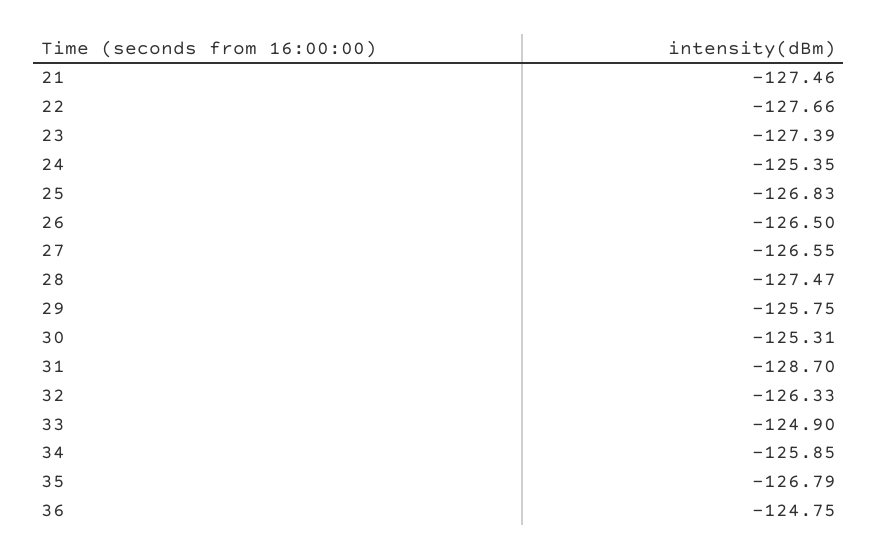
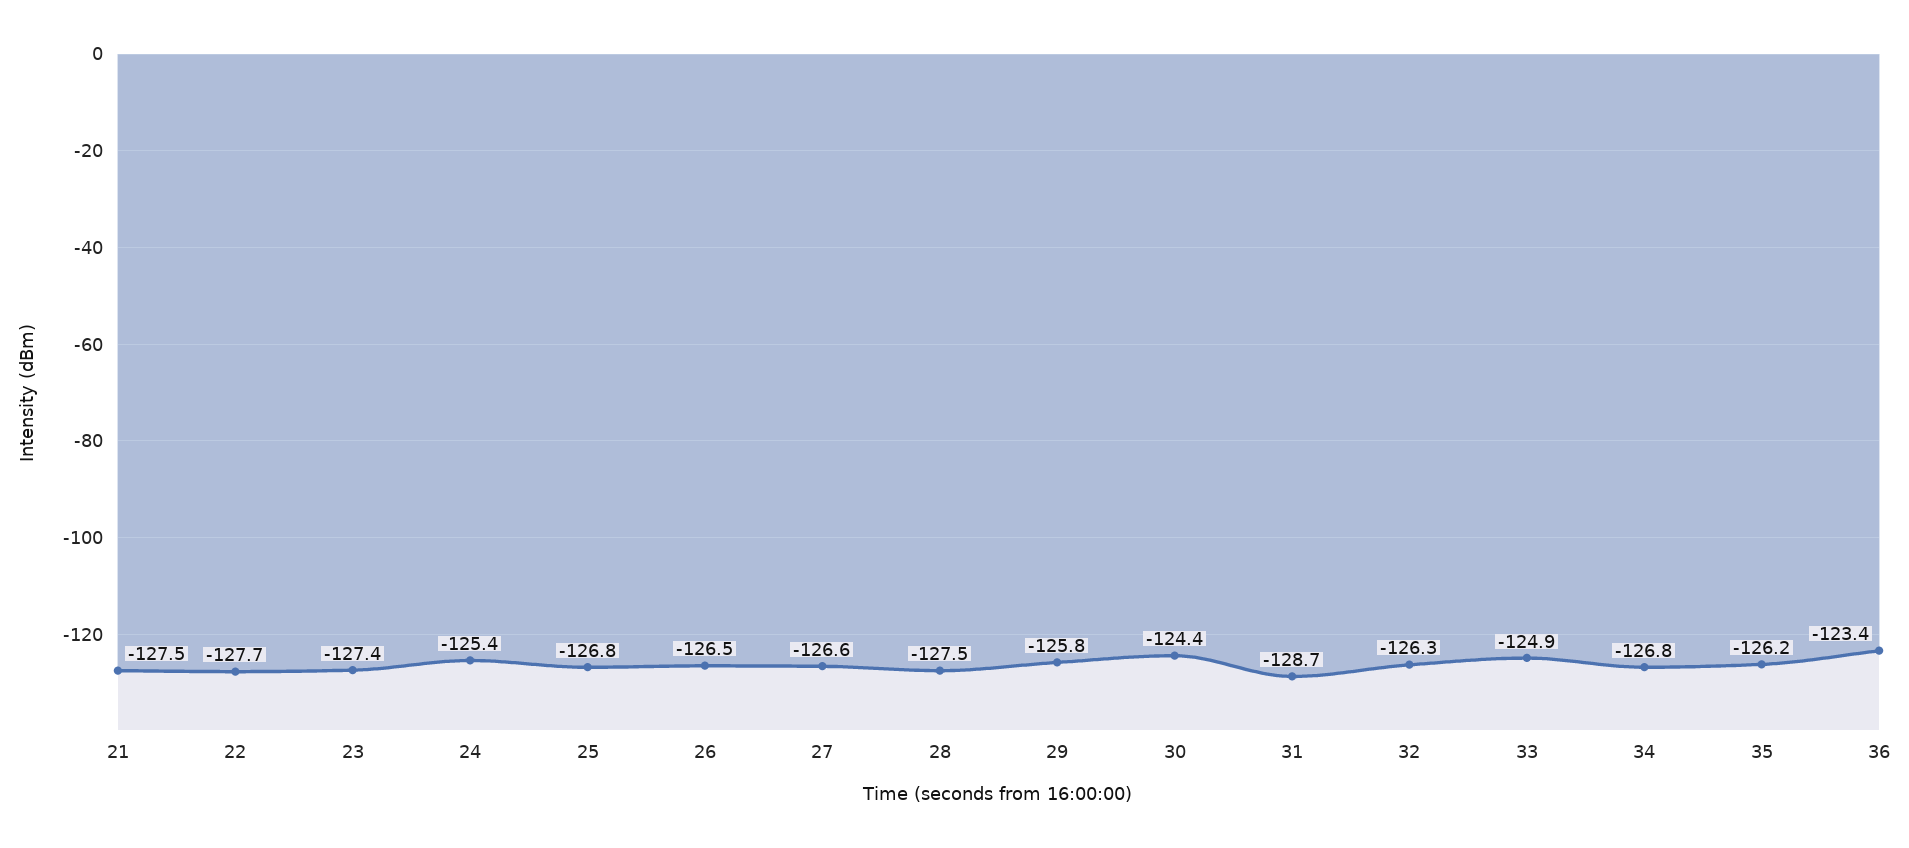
  {
    "21": -127.46,
    "22": -127.66,
    "23": -127.39,
    "24": -125.35,
    "25": -126.83,
    "26": -126.5,
    "27": -126.55,
    "28": -127.47,
    "29": -125.75,
-   "30": -125.31,
+   "30": -124.4,
    "31": -128.7,
    "32": -126.33,
    "33": -124.9,
-   "34": -125.85,
+   "34": -126.8,
-   "35": -126.79,
+   "35": -126.2,
-   "36": -124.75
+   "36": -123.4
  }

